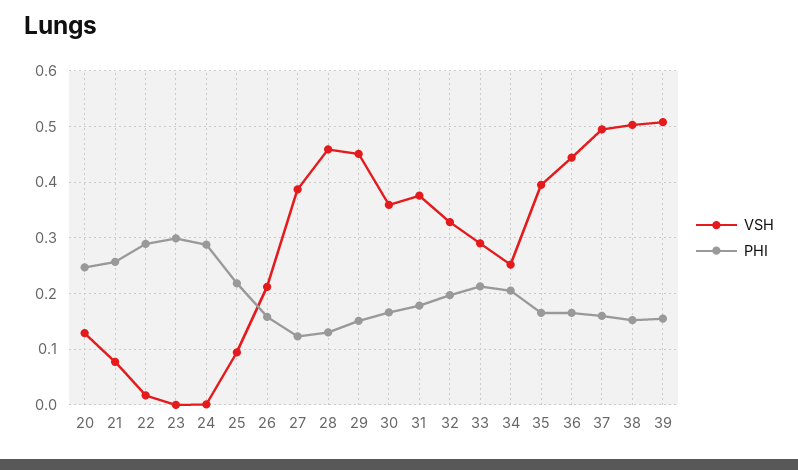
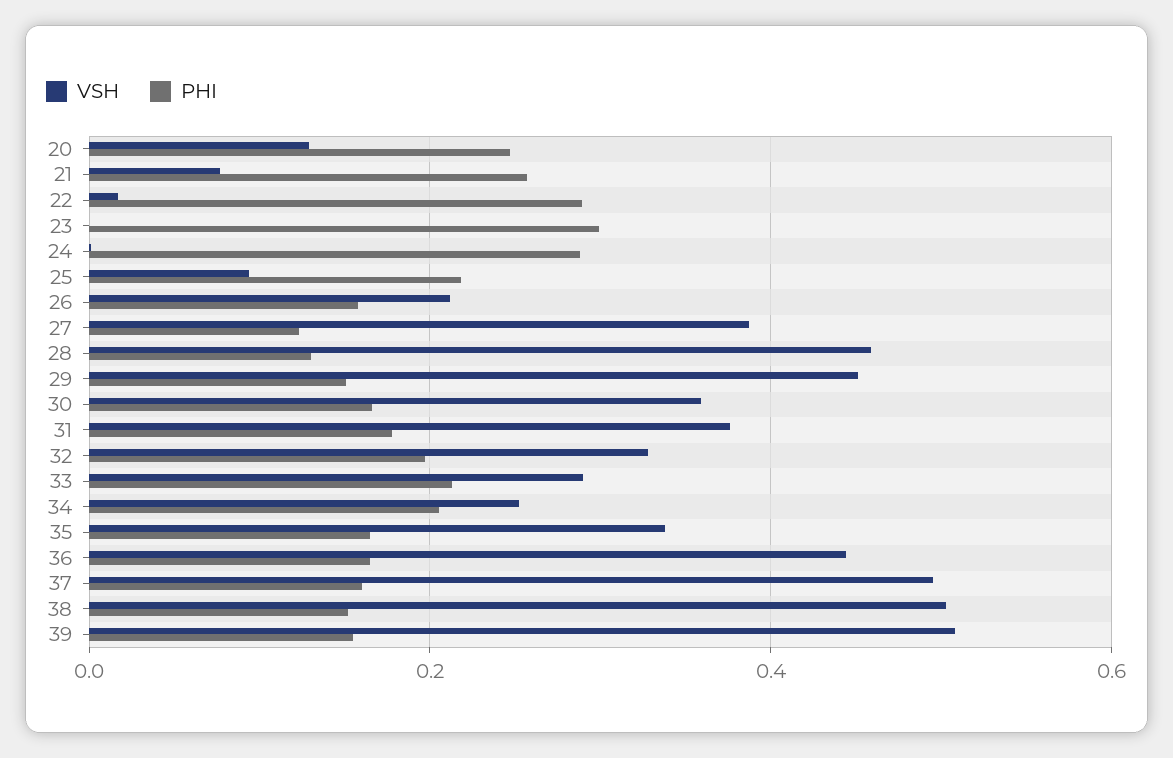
  {
    "VSH": {
      "20": 0.12,
      "21": 0.08,
      "22": 0.02,
      "23": 0,
      "24": 0,
      "25": 0.1,
      "26": 0.22,
      "27": 0.38,
      "28": 0.46,
      "29": 0.46,
      "30": 0.36,
      "31": 0.38,
      "32": 0.32,
      "33": 0.3,
      "34": 0.26,
-     "35": 0.4,
+     "35": 0.34,
      "36": 0.44,
      "37": 0.5,
      "38": 0.5,
      "39": 0.5
    },
    "PHI": {
      "20": 0.24,
      "21": 0.26,
      "22": 0.28,
      "23": 0.3,
      "24": 0.28,
      "25": 0.22,
      "26": 0.16,
      "27": 0.12,
      "28": 0.14,
      "29": 0.16,
      "30": 0.16,
      "31": 0.18,
      "32": 0.2,
      "33": 0.22,
      "34": 0.2,
      "35": 0.16,
      "36": 0.16,
      "37": 0.16,
      "38": 0.16,
      "39": 0.16
    }
  }

